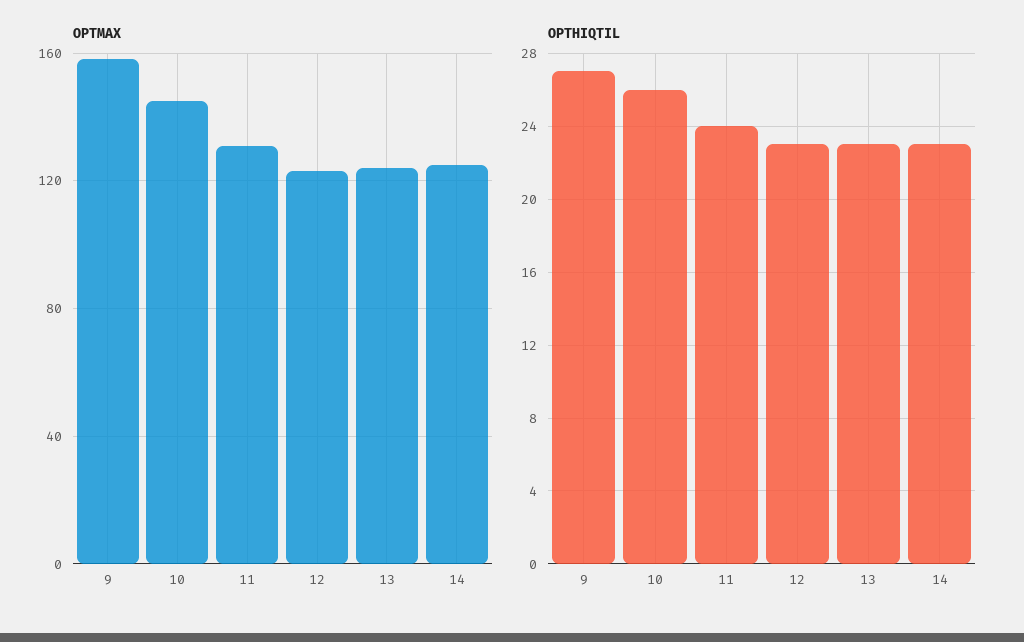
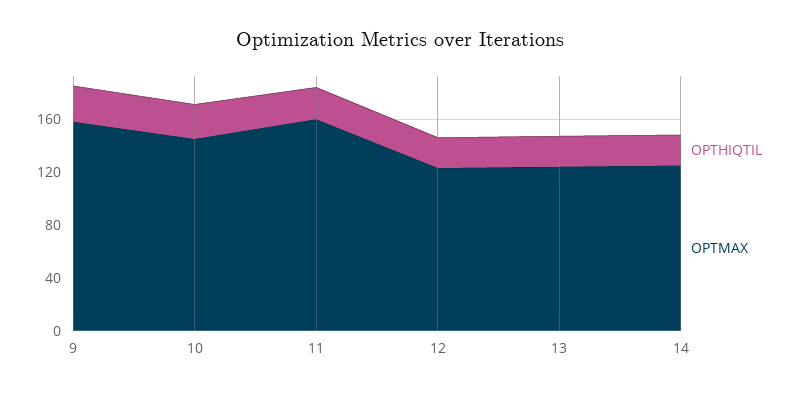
  {
    "OPTMAX": {
      "9": 160,
      "10": 145,
-     "11": 130,
+     "11": 160,
      "12": 125,
      "13": 125,
      "14": 125
    },
    "OPTHIQTIL": {
      "9": 27,
      "10": 26,
      "11": 24,
      "12": 23,
      "13": 23,
      "14": 23
    }
  }

